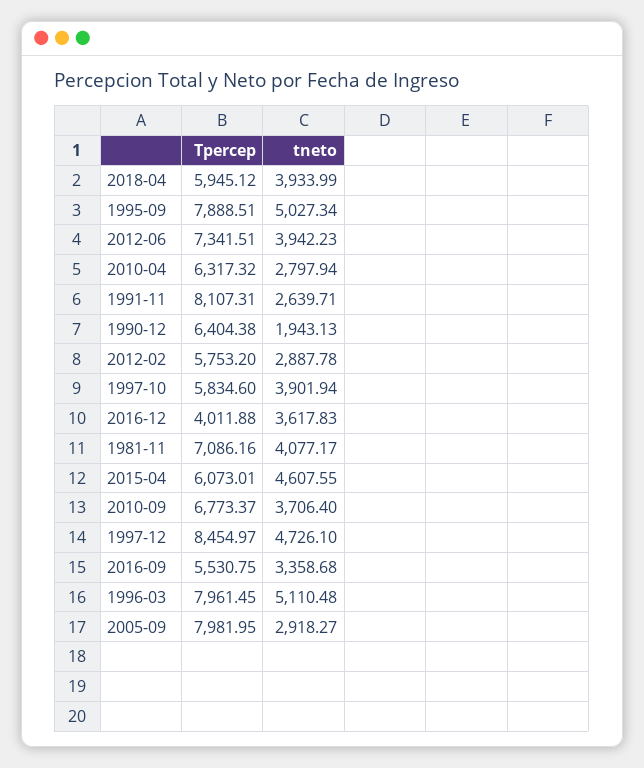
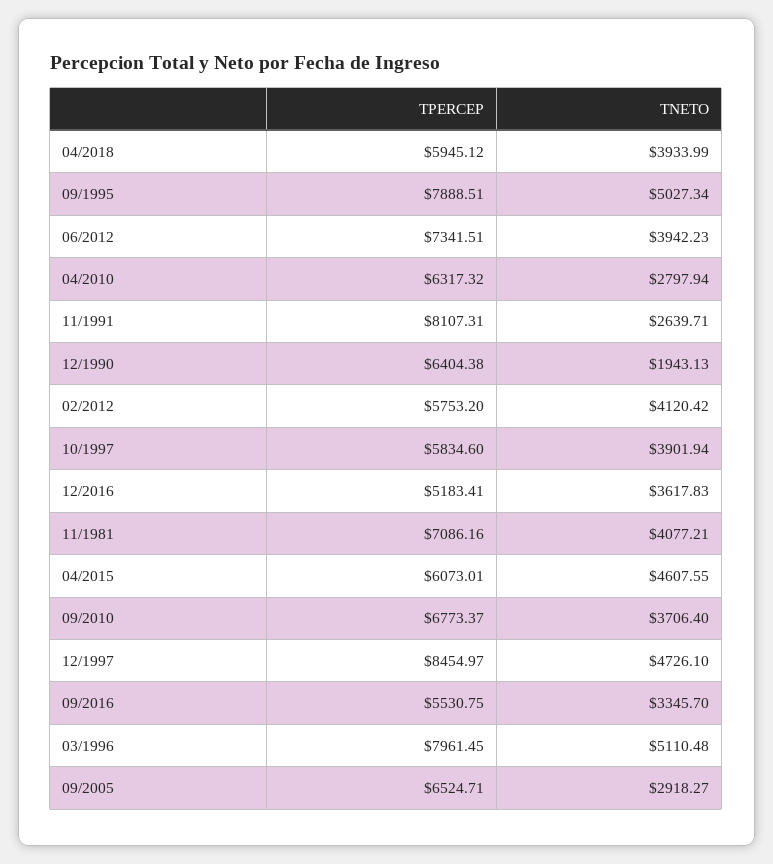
  {
    "Tpercep": {
      "2018-04": 5945.12,
      "1995-09": 7888.51,
      "2012-06": 7341.51,
      "2010-04": 6317.32,
      "1991-11": 8107.31,
      "1990-12": 6404.38,
      "2012-02": 5753.2,
      "1997-10": 5834.6,
-     "2016-12": 4011.88,
+     "2016-12": 5183.41,
      "1981-11": 7086.16,
      "2015-04": 6073.01,
      "2010-09": 6773.37,
      "1997-12": 8454.97,
      "2016-09": 5530.75,
      "1996-03": 7961.45,
-     "2005-09": 7981.95
+     "2005-09": 6524.71
    },
    "tneto": {
      "2018-04": 3933.99,
      "1995-09": 5027.34,
      "2012-06": 3942.23,
      "2010-04": 2797.94,
      "1991-11": 2639.71,
      "1990-12": 1943.13,
-     "2012-02": 2887.78,
+     "2012-02": 4120.42,
      "1997-10": 3901.94,
      "2016-12": 3617.83,
-     "1981-11": 4077.17,
+     "1981-11": 4077.21,
      "2015-04": 4607.55,
      "2010-09": 3706.4,
      "1997-12": 4726.1,
-     "2016-09": 3358.68,
+     "2016-09": 3345.7,
      "1996-03": 5110.48,
      "2005-09": 2918.27
    }
  }

